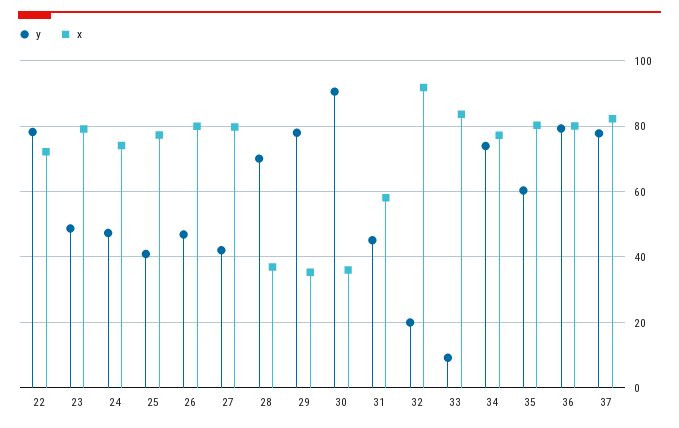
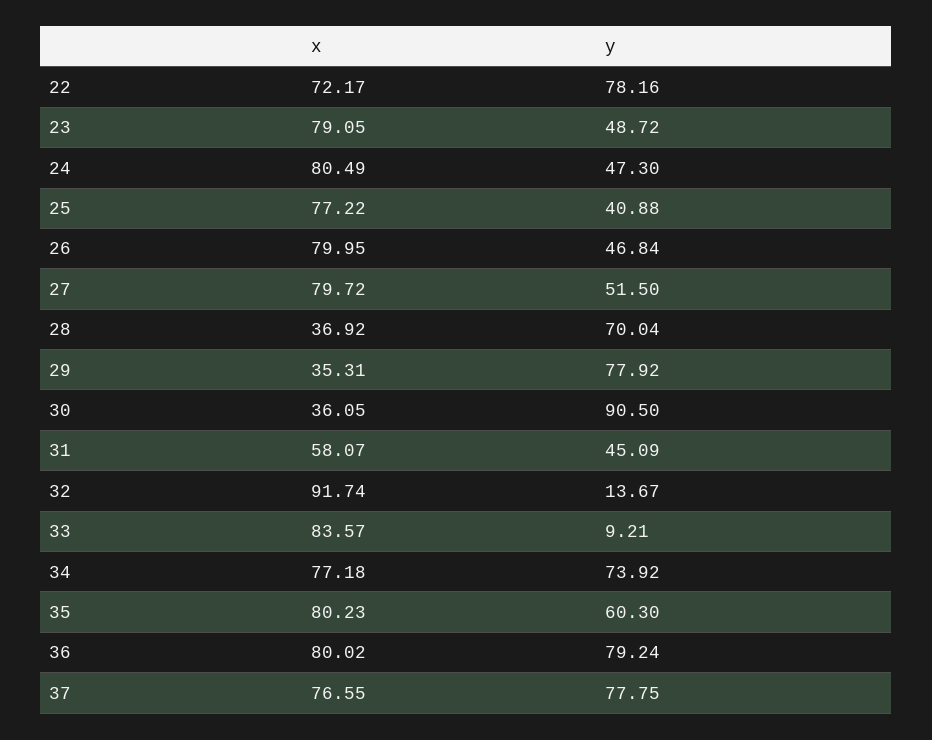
  {
    "y": {
      "22": 78.16,
      "23": 48.72,
      "24": 47.3,
      "25": 40.88,
      "26": 46.84,
-     "27": 42,
+     "27": 51.5,
      "28": 70.04,
      "29": 77.92,
      "30": 90.5,
      "31": 45.09,
-     "32": 20,
+     "32": 13.67,
      "33": 9.21,
      "34": 73.92,
      "35": 60.3,
      "36": 79.24,
      "37": 77.75
    },
    "x": {
      "22": 72.17,
      "23": 79.05,
-     "24": 74,
+     "24": 80.49,
      "25": 77.22,
      "26": 79.95,
      "27": 79.72,
      "28": 36.92,
      "29": 35.31,
      "30": 36.05,
      "31": 58.07,
      "32": 91.74,
      "33": 83.57,
      "34": 77.18,
      "35": 80.23,
      "36": 80.02,
-     "37": 82
+     "37": 76.55
    }
  }

